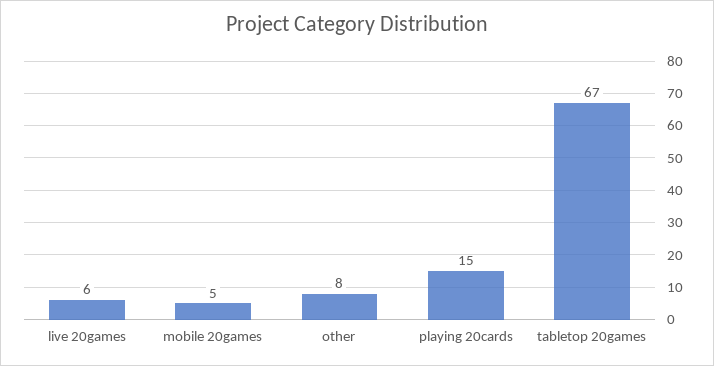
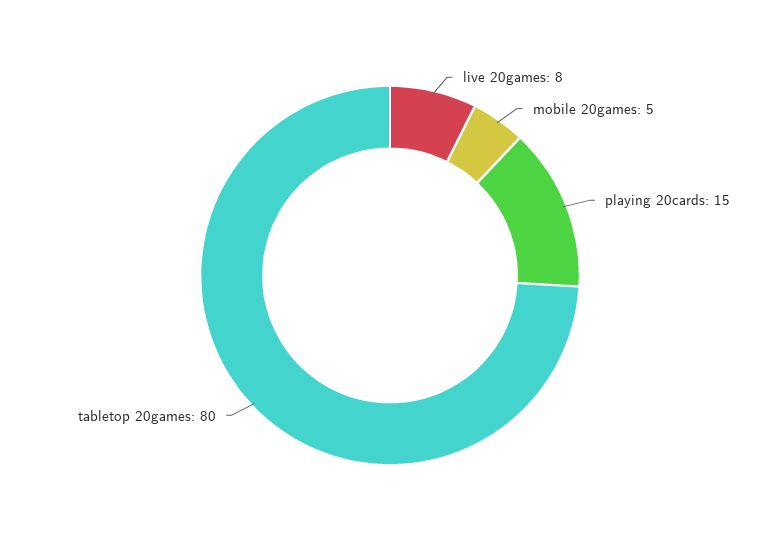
  {
-   "live 20games": 6,
+   "live 20games": 8,
    "mobile 20games": 5,
-   "other": 8,
    "playing 20cards": 15,
-   "tabletop 20games": 67
+   "tabletop 20games": 80
  }

